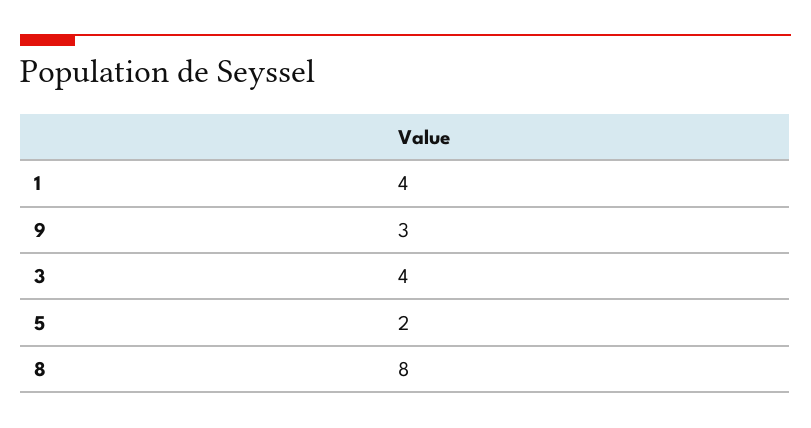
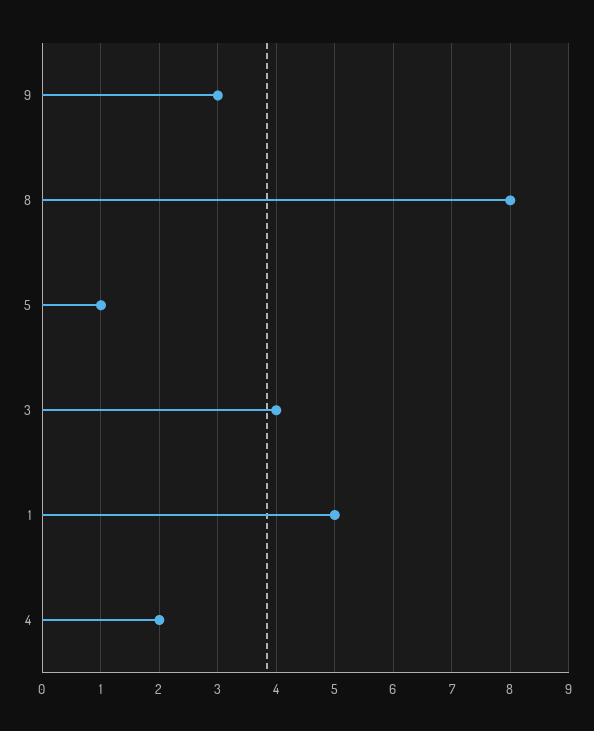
  {
-   "1": 4,
+   "1": 5,
    "9": 3,
    "3": 4,
-   "5": 2,
+   "5": 1,
-   "8": 8
+   "8": 8,
+   "4": 2
  }

